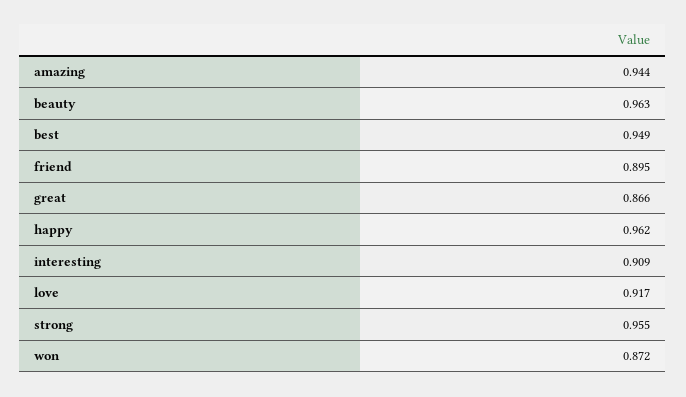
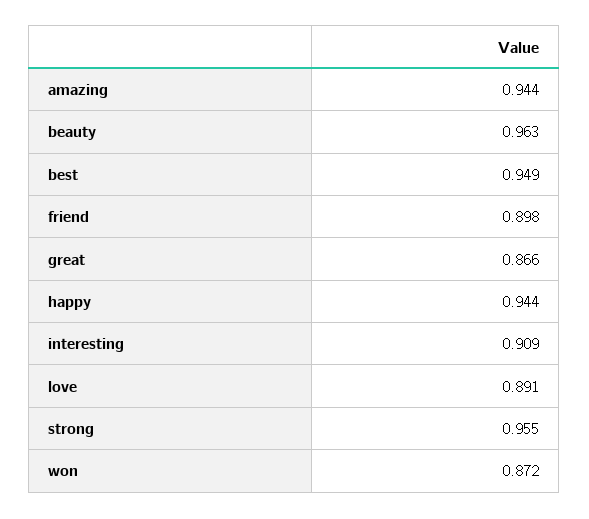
  {
    "amazing": 0.944,
    "beauty": 0.963,
    "best": 0.949,
-   "friend": 0.895,
+   "friend": 0.898,
    "great": 0.866,
-   "happy": 0.962,
+   "happy": 0.944,
    "interesting": 0.909,
-   "love": 0.917,
+   "love": 0.891,
    "strong": 0.955,
    "won": 0.872
  }

